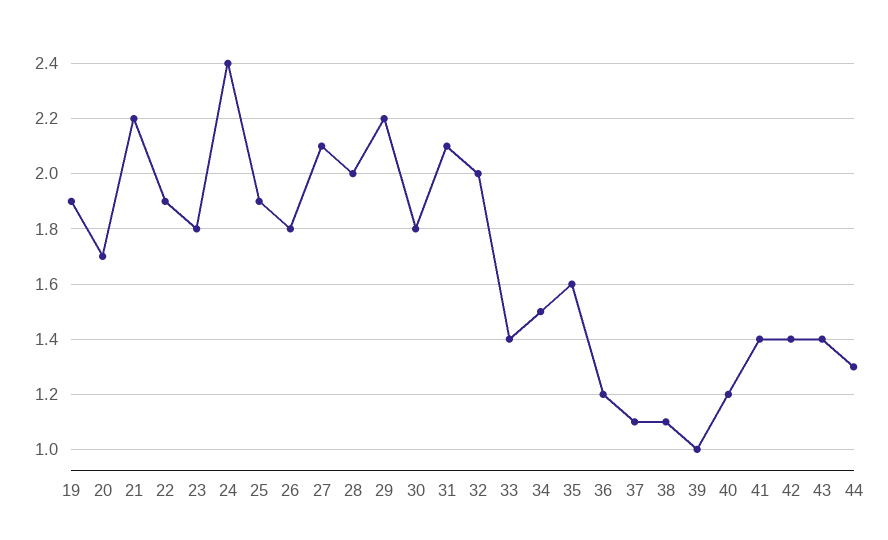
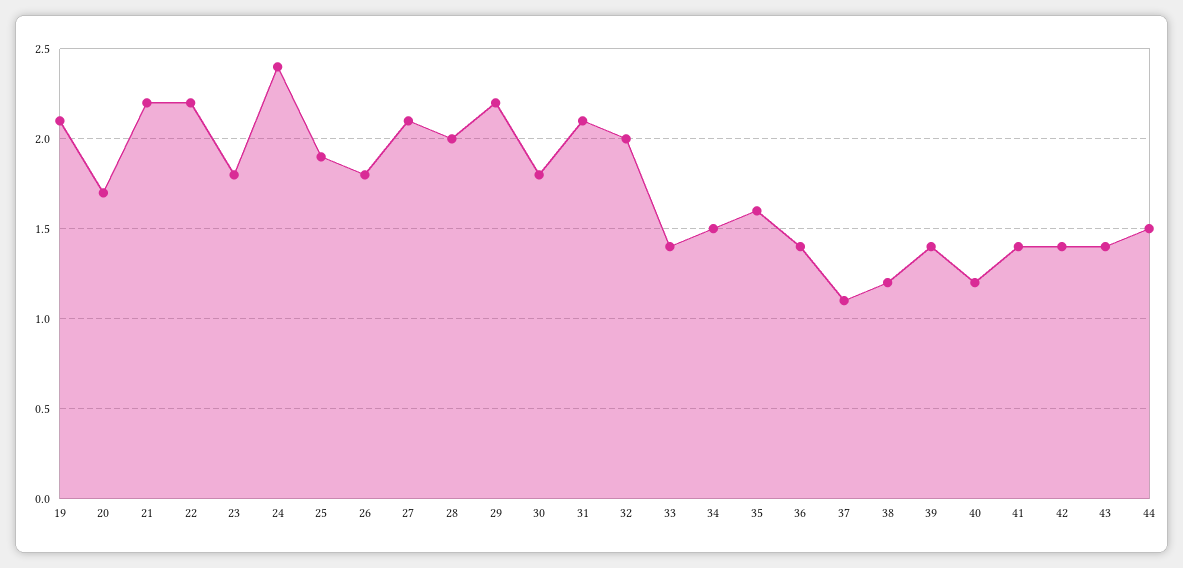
  {
-   "19": 1.9,
+   "19": 2.1,
    "20": 1.7,
    "21": 2.2,
-   "22": 1.9,
+   "22": 2.2,
    "23": 1.8,
    "24": 2.4,
    "25": 1.9,
    "26": 1.8,
    "27": 2.1,
    "28": 2,
    "29": 2.2,
    "30": 1.8,
    "31": 2.1,
    "32": 2,
    "33": 1.4,
    "34": 1.5,
    "35": 1.6,
-   "36": 1.2,
+   "36": 1.4,
    "37": 1.1,
-   "38": 1.1,
+   "38": 1.2,
-   "39": 1,
+   "39": 1.4,
    "40": 1.2,
    "41": 1.4,
    "42": 1.4,
    "43": 1.4,
-   "44": 1.3
+   "44": 1.5
  }

